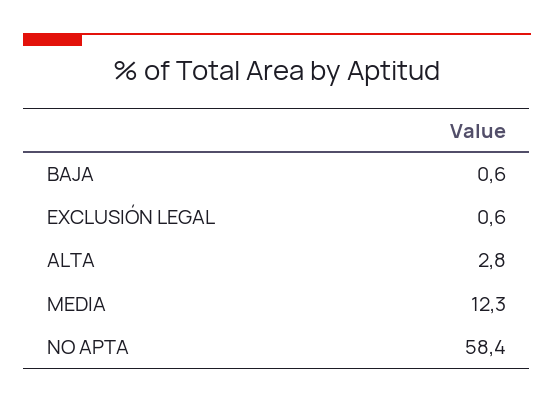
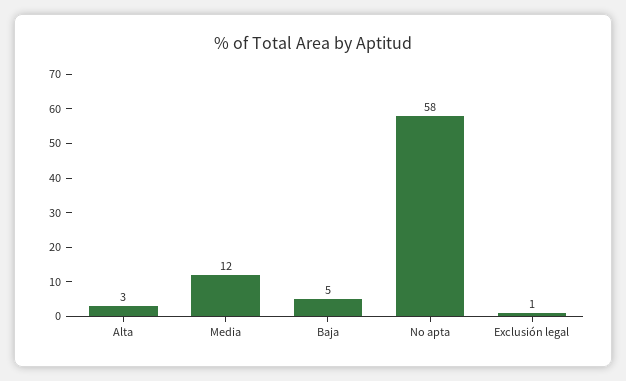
  {
-   "BAJA": 0.6,
+   "BAJA": 5,
    "EXCLUSIÓN LEGAL": 0.6,
    "ALTA": 2.8,
    "MEDIA": 12.3,
    "NO APTA": 58.4
  }

